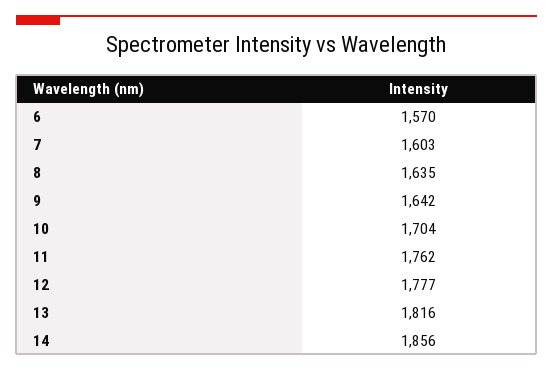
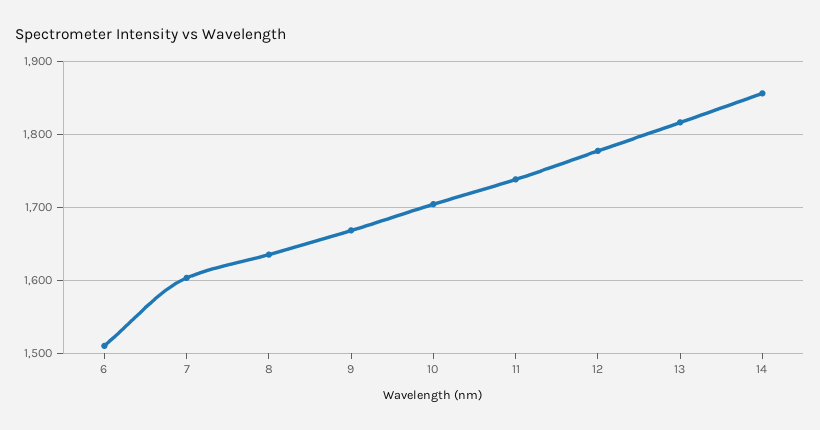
  {
-   "6": 1570,
+   "6": 1510,
    "7": 1603,
    "8": 1635,
-   "9": 1642,
+   "9": 1670,
    "10": 1704,
-   "11": 1762,
+   "11": 1740,
    "12": 1777,
    "13": 1816,
    "14": 1856
  }

